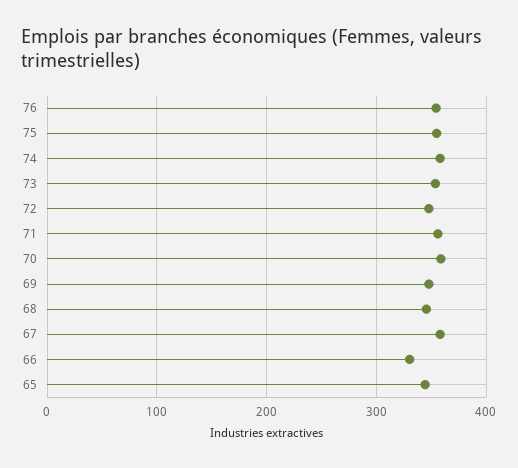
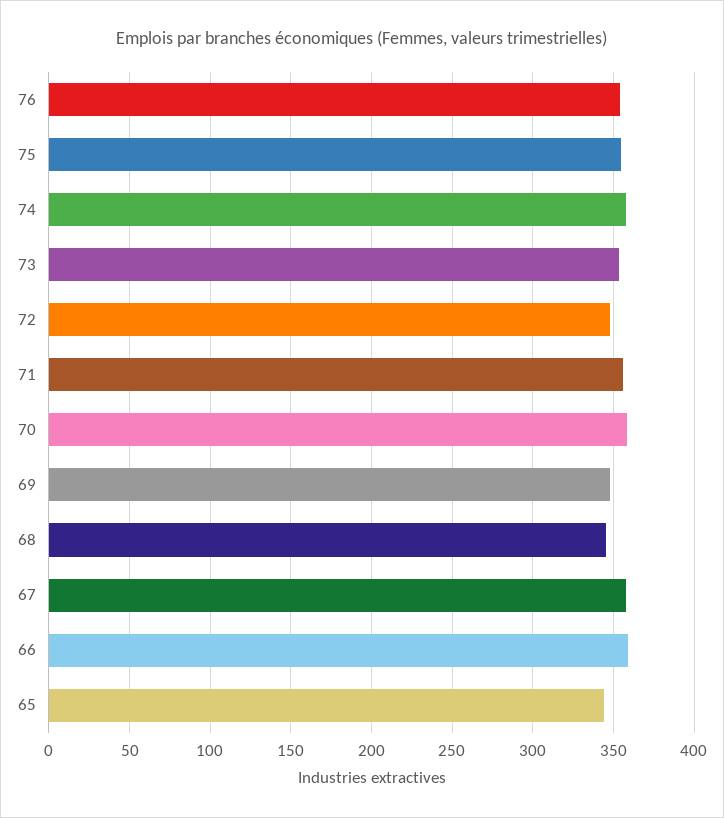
  {
    "76": 355,
    "75": 355,
    "74": 360,
    "73": 355,
    "72": 350,
    "71": 355,
    "70": 360,
    "69": 350,
    "68": 345,
    "67": 360,
-   "66": 330,
+   "66": 360,
    "65": 345
  }

